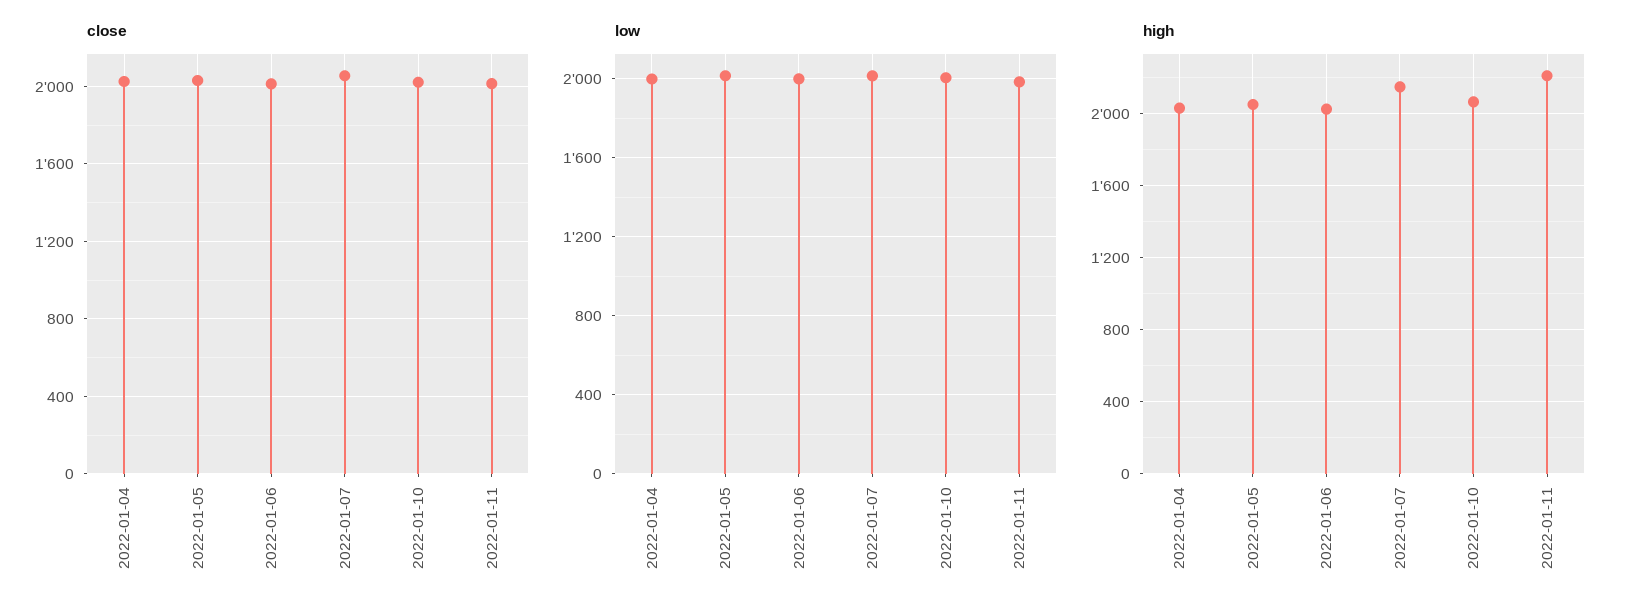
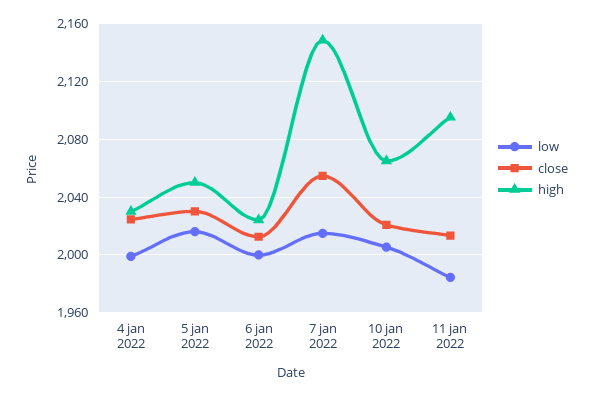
  {
    "close": {
      "2022-01-04": 2025,
      "2022-01-05": 2030,
      "2022-01-06": 2015,
      "2022-01-07": 2055,
      "2022-01-10": 2020,
      "2022-01-11": 2015
    },
    "low": {
      "2022-01-04": 2000,
      "2022-01-05": 2015,
      "2022-01-06": 2000,
      "2022-01-07": 2015,
      "2022-01-10": 2005,
      "2022-01-11": 1985
    },
    "high": {
      "2022-01-04": 2030,
      "2022-01-05": 2050,
      "2022-01-06": 2025,
      "2022-01-07": 2150,
      "2022-01-10": 2065,
-     "2022-01-11": 2200
+     "2022-01-11": 2095
    }
  }

